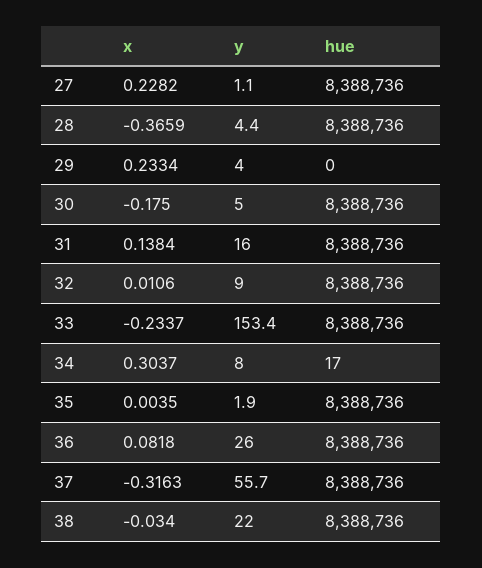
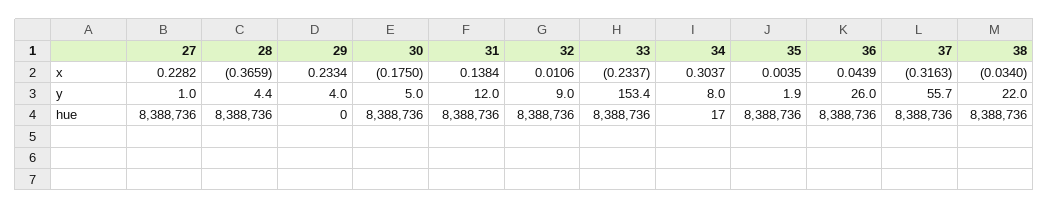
  {
    "x": {
      "27": 0.2282,
      "28": -0.3659,
      "29": 0.2334,
      "30": -0.175,
      "31": 0.1384,
      "32": 0.0106,
      "33": -0.2337,
      "34": 0.3037,
      "35": 0.0035,
-     "36": 0.0818,
+     "36": 0.0439,
      "37": -0.3163,
      "38": -0.034
    },
    "y": {
-     "27": 1.1,
+     "27": 1,
      "28": 4.4,
      "29": 4,
      "30": 5,
-     "31": 16,
+     "31": 12,
      "32": 9,
      "33": 153.4,
      "34": 8,
      "35": 1.9,
      "36": 26,
      "37": 55.7,
      "38": 22
    },
    "hue": {
      "27": 8388736,
      "28": 8388736,
      "29": 0,
      "30": 8388736,
      "31": 8388736,
      "32": 8388736,
      "33": 8388736,
      "34": 17,
      "35": 8388736,
      "36": 8388736,
      "37": 8388736,
      "38": 8388736
    }
  }

